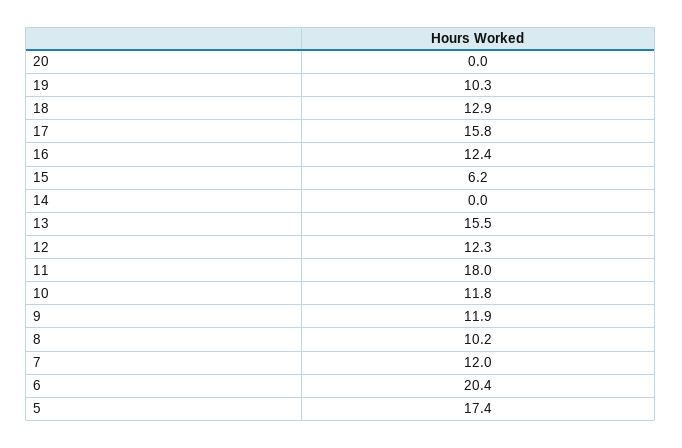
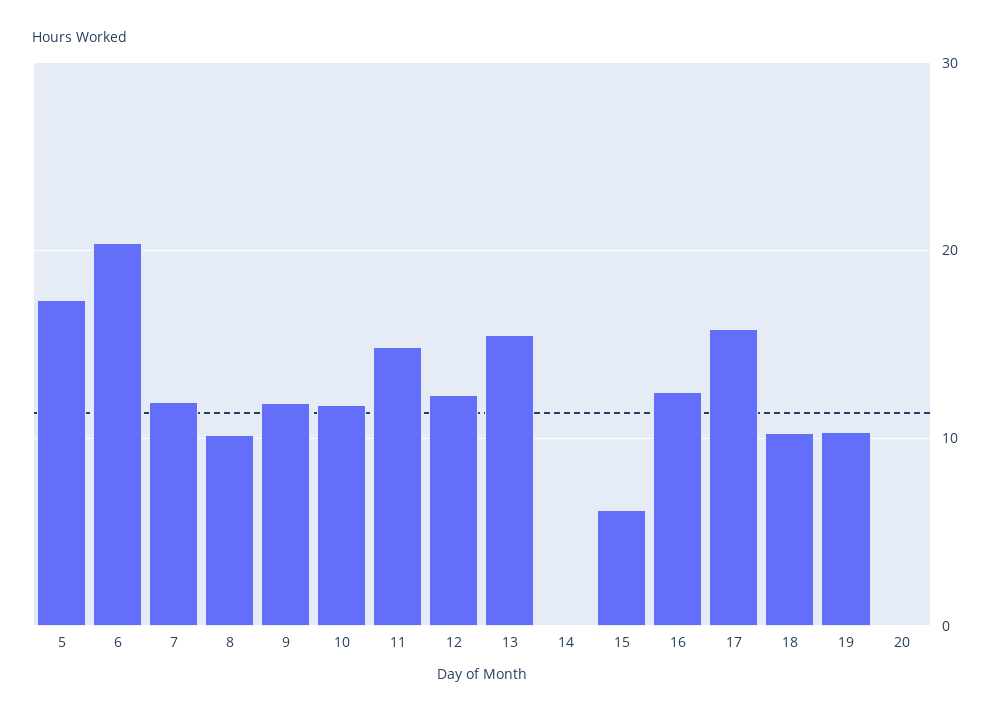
  {
    "20": 0,
    "19": 10.3,
-   "18": 12.9,
+   "18": 10,
    "17": 15.8,
    "16": 12.4,
    "15": 6.2,
    "14": 0,
    "13": 15.5,
    "12": 12.3,
-   "11": 18,
+   "11": 15,
    "10": 11.8,
    "9": 11.9,
    "8": 10.2,
    "7": 12,
    "6": 20.4,
    "5": 17.4
  }

